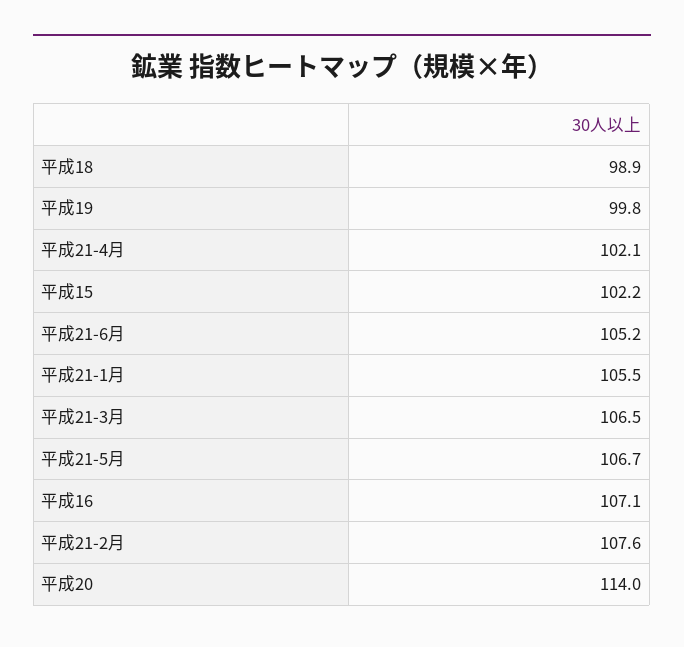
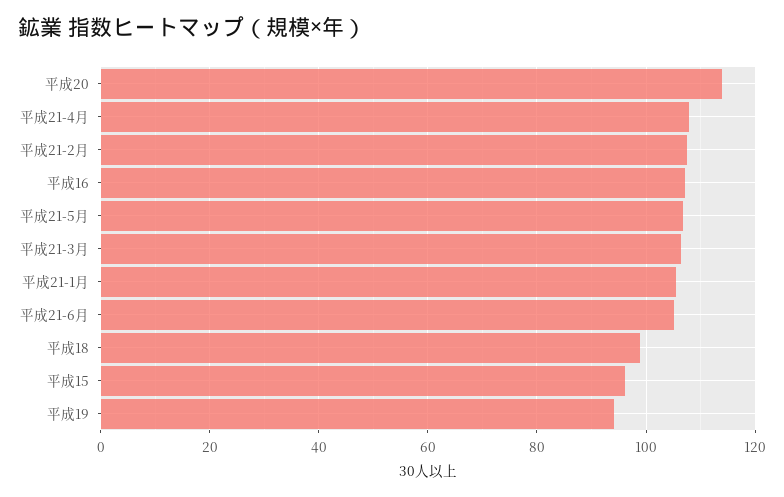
  {
    "平成18": 98.9,
-   "平成19": 99.8,
+   "平成19": 94,
-   "平成21-4月": 102.1,
+   "平成21-4月": 108,
-   "平成15": 102.2,
+   "平成15": 96,
    "平成21-6月": 105.2,
    "平成21-1月": 105.5,
    "平成21-3月": 106.5,
    "平成21-5月": 106.7,
    "平成16": 107.1,
    "平成21-2月": 107.6,
    "平成20": 114
  }

